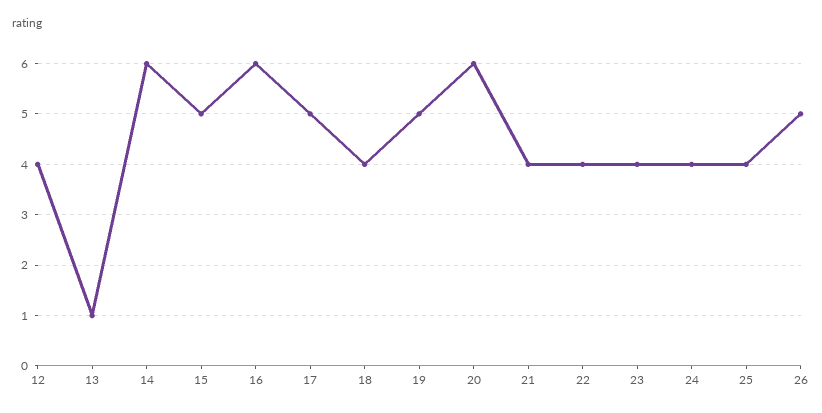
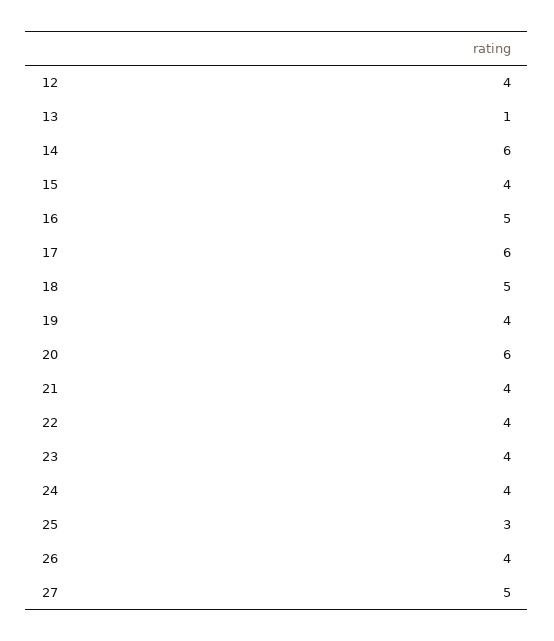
  {
    "12": 4,
    "13": 1,
    "14": 6,
-   "15": 5,
+   "15": 4,
-   "16": 6,
+   "16": 5,
-   "17": 5,
+   "17": 6,
-   "18": 4,
+   "18": 5,
-   "19": 5,
+   "19": 4,
    "20": 6,
    "21": 4,
    "22": 4,
    "23": 4,
    "24": 4,
-   "25": 4,
+   "25": 3,
-   "26": 5
+   "26": 4,
+   "27": 5
  }

